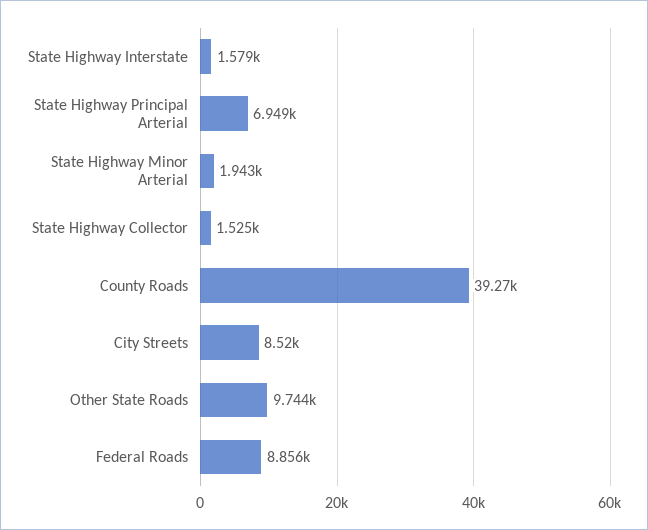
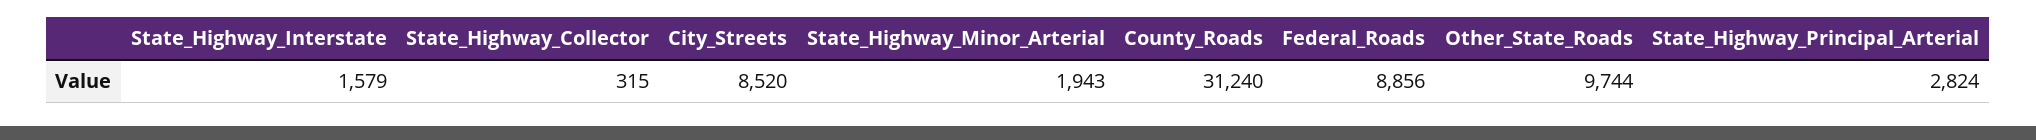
  {
    "State Highway Interstate": 1579,
-   "State Highway Principal Arterial": 6949,
+   "State Highway Principal Arterial": 2824,
    "State Highway Minor Arterial": 1943,
-   "State Highway Collector": 1525,
+   "State Highway Collector": 315,
-   "County Roads": 39270,
+   "County Roads": 31240,
    "City Streets": 8520,
    "Other State Roads": 9744,
    "Federal Roads": 8856
  }

